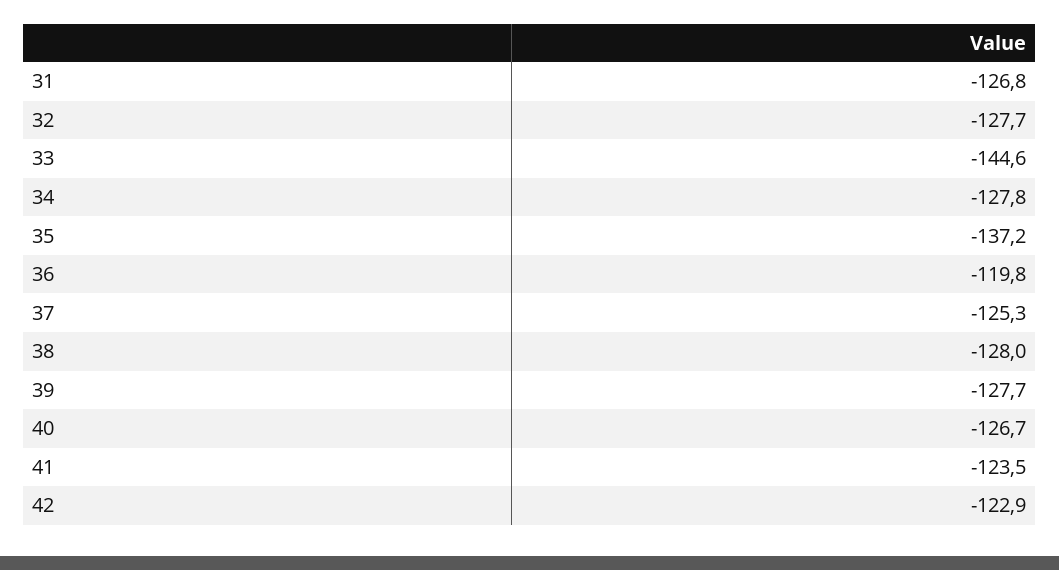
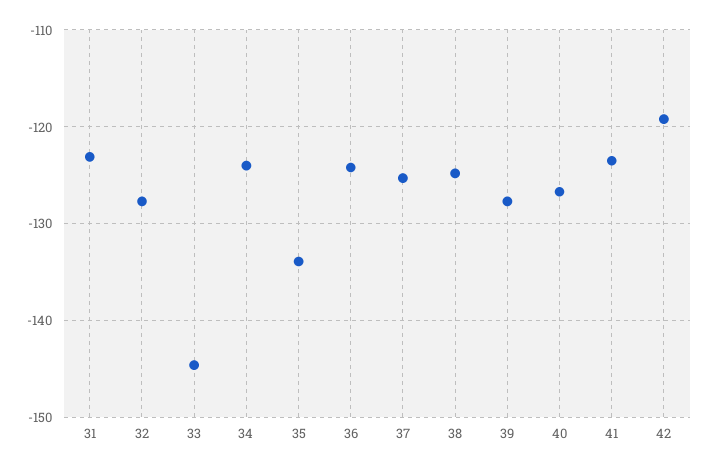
  {
-   "31": -126.8,
+   "31": -123,
    "32": -127.7,
    "33": -144.6,
-   "34": -127.8,
+   "34": -124,
-   "35": -137.2,
+   "35": -134,
-   "36": -119.8,
+   "36": -124,
    "37": -125.3,
-   "38": -128,
+   "38": -125,
    "39": -127.7,
    "40": -126.7,
    "41": -123.5,
-   "42": -122.9
+   "42": -119
  }

